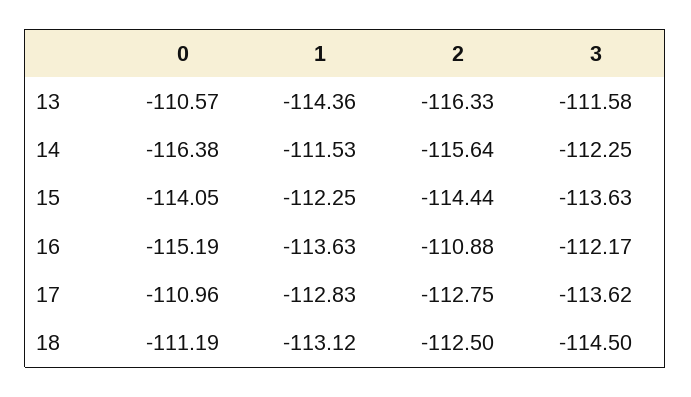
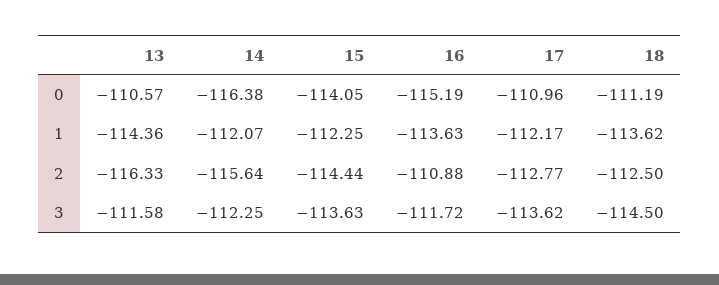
  {
    "0": {
      "13": -110.57,
      "14": -116.38,
      "15": -114.05,
      "16": -115.19,
      "17": -110.96,
      "18": -111.19
    },
    "1": {
      "13": -114.36,
-     "14": -111.53,
+     "14": -112.07,
      "15": -112.25,
      "16": -113.63,
-     "17": -112.83,
+     "17": -112.17,
-     "18": -113.12
+     "18": -113.62
    },
    "2": {
      "13": -116.33,
      "14": -115.64,
      "15": -114.44,
      "16": -110.88,
-     "17": -112.75,
+     "17": -112.77,
      "18": -112.5
    },
    "3": {
      "13": -111.58,
      "14": -112.25,
      "15": -113.63,
-     "16": -112.17,
+     "16": -111.72,
      "17": -113.62,
      "18": -114.5
    }
  }

